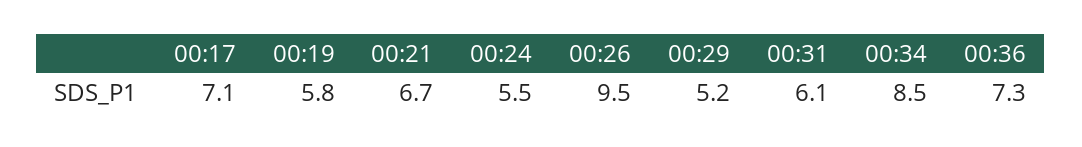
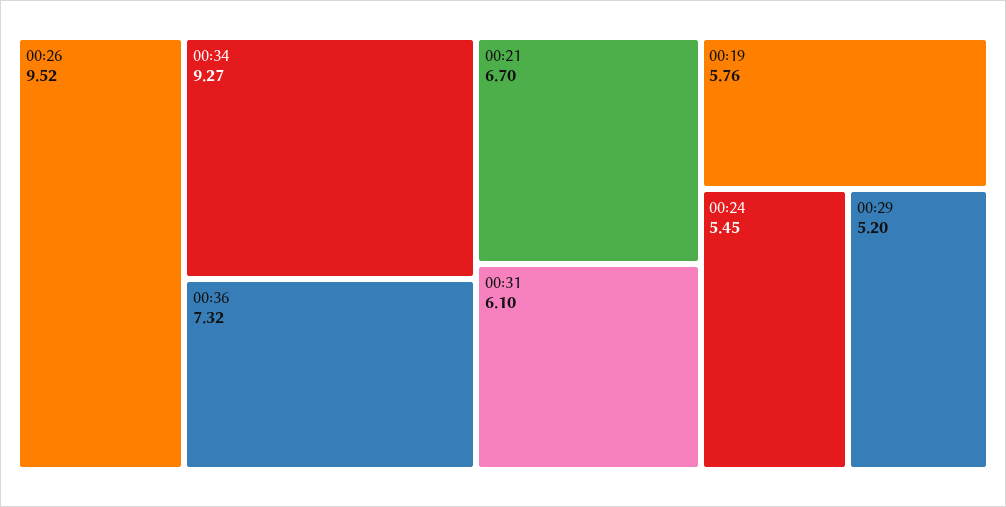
  {
-   "00:17": 7.1,
    "00:19": 5.76,
    "00:21": 6.7,
    "00:24": 5.45,
    "00:26": 9.52,
    "00:29": 5.2,
    "00:31": 6.1,
-   "00:34": 8.5,
+   "00:34": 9.27,
    "00:36": 7.32
  }

